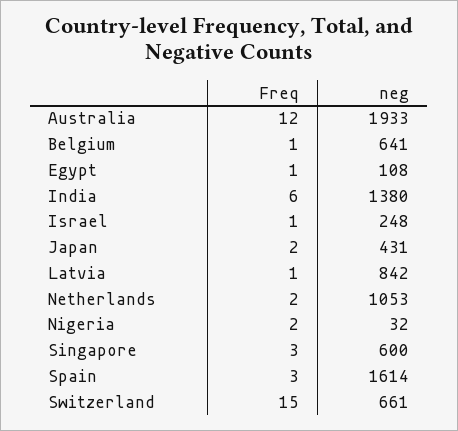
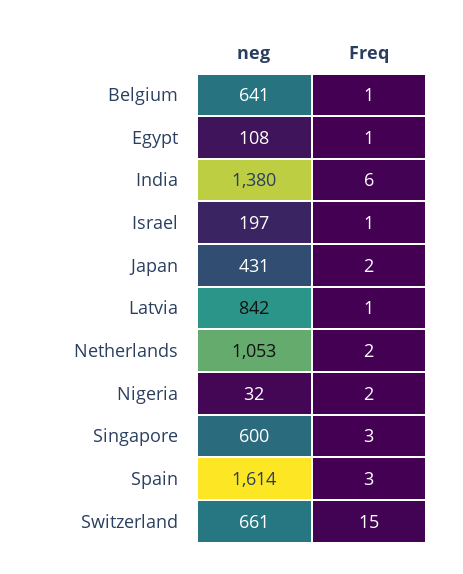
  {
    "Freq": {
-     "Australia": 12,
      "Belgium": 1,
      "Egypt": 1,
      "India": 6,
      "Israel": 1,
      "Japan": 2,
      "Latvia": 1,
      "Netherlands": 2,
      "Nigeria": 2,
      "Singapore": 3,
      "Spain": 3,
      "Switzerland": 15
    },
    "neg": {
-     "Australia": 1933,
      "Belgium": 641,
      "Egypt": 108,
      "India": 1380,
-     "Israel": 248,
+     "Israel": 197,
      "Japan": 431,
      "Latvia": 842,
      "Netherlands": 1053,
      "Nigeria": 32,
      "Singapore": 600,
      "Spain": 1614,
      "Switzerland": 661
    }
  }

